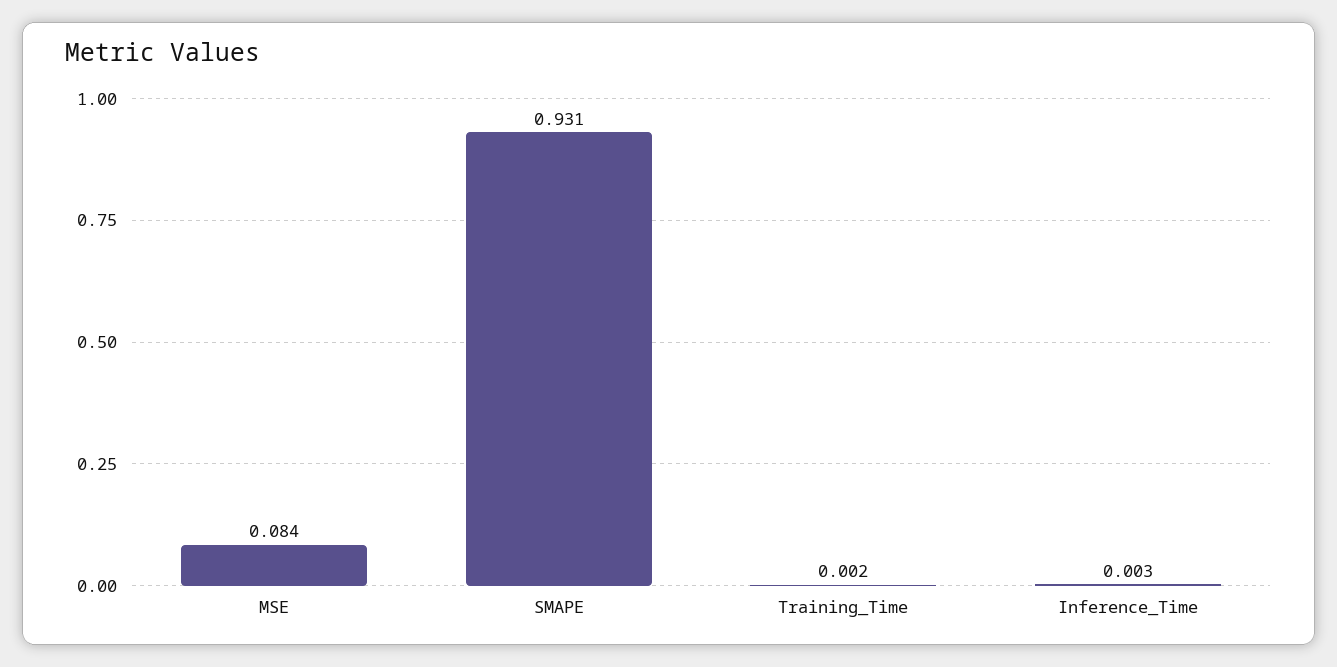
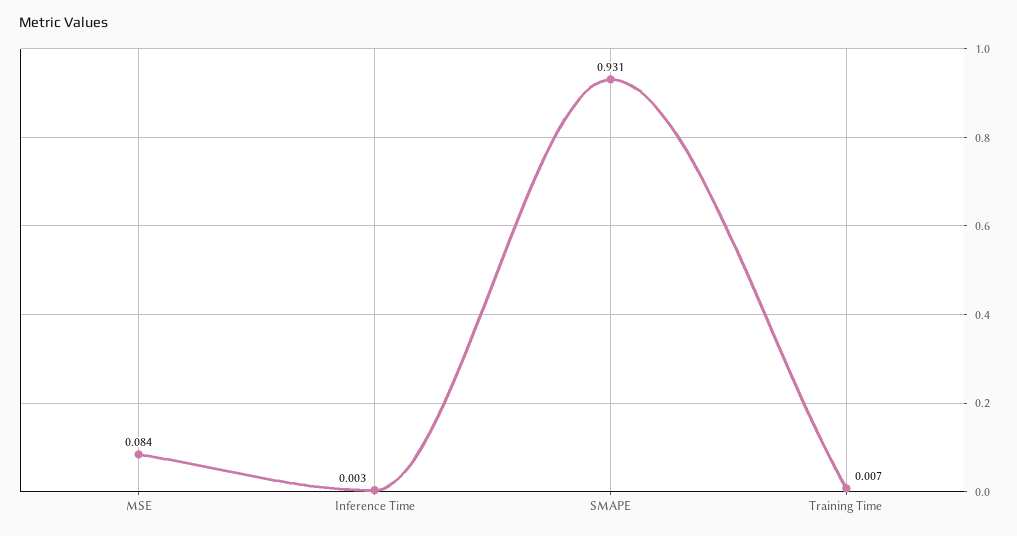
  {
    "MSE": 0.084,
    "SMAPE": 0.931,
-   "Training_Time": 0.002,
+   "Training_Time": 0.007,
    "Inference_Time": 0.003
  }

